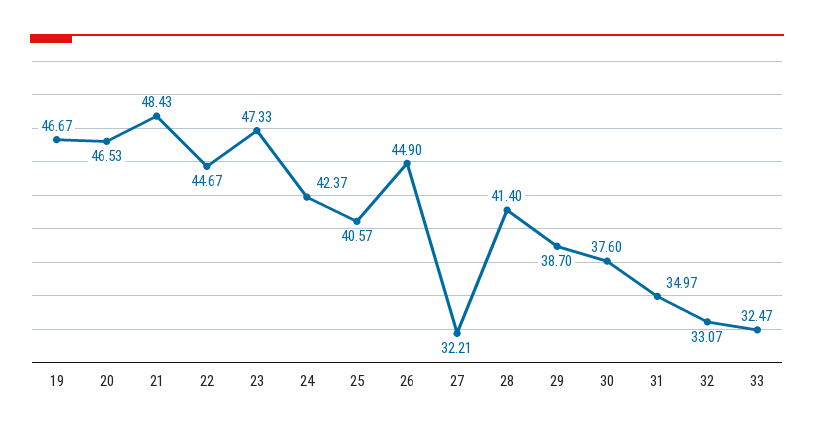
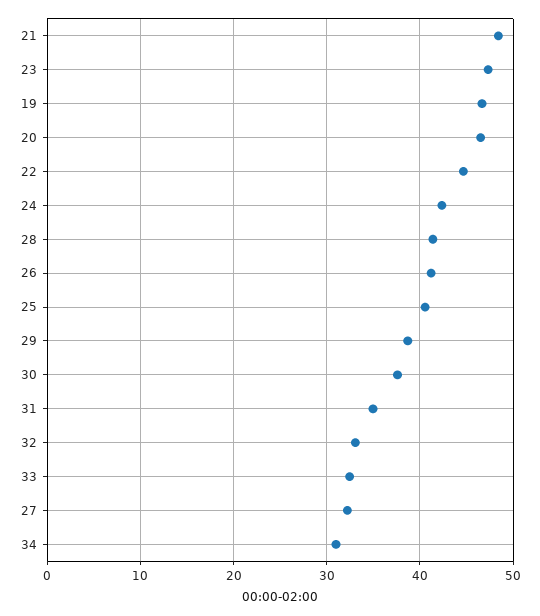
  {
    "19": 46.67,
    "20": 46.53,
    "21": 48.43,
    "22": 44.67,
    "23": 47.33,
    "24": 42.37,
    "25": 40.57,
-   "26": 44.9,
+   "26": 41,
    "27": 32.21,
    "28": 41.4,
    "29": 38.7,
    "30": 37.6,
    "31": 34.97,
    "32": 33.07,
-   "33": 32.47
+   "33": 32.47,
+   "34": 31
  }

